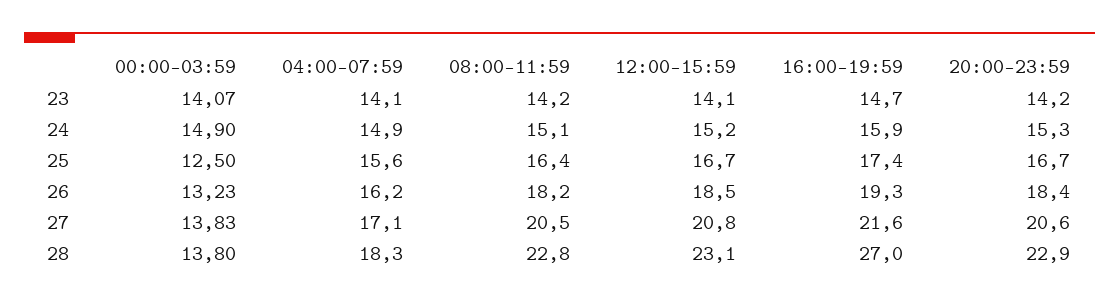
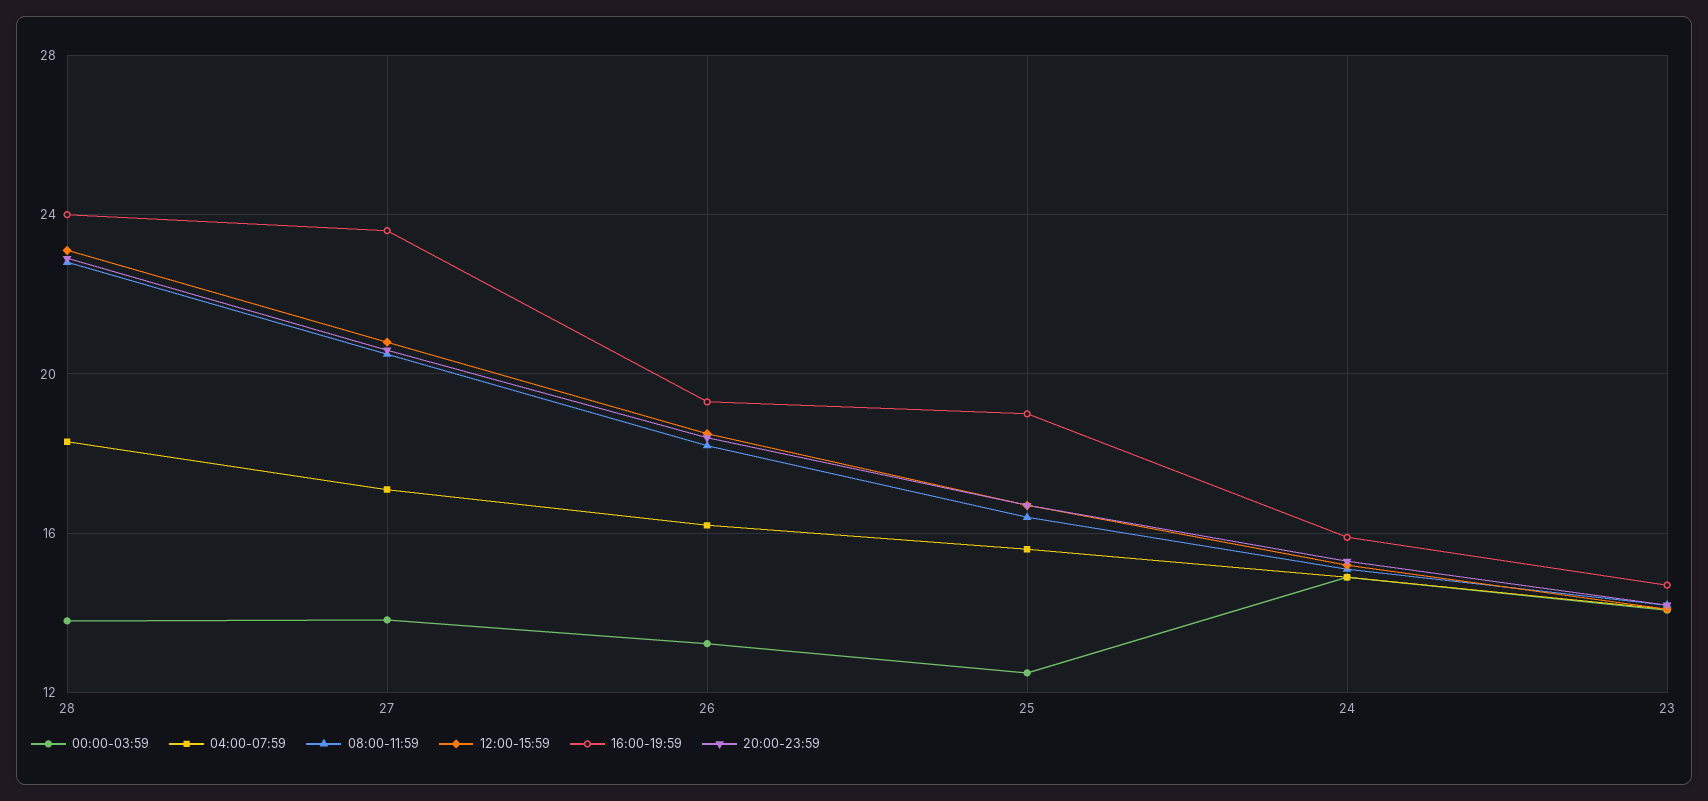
  {
    "00:00-03:59": {
      "23": 14.07,
      "24": 14.9,
      "25": 12.5,
      "26": 13.23,
      "27": 13.83,
      "28": 13.8
    },
    "04:00-07:59": {
      "23": 14.1,
      "24": 14.9,
      "25": 15.6,
      "26": 16.2,
      "27": 17.1,
      "28": 18.3
    },
    "08:00-11:59": {
      "23": 14.2,
      "24": 15.1,
      "25": 16.4,
      "26": 18.2,
      "27": 20.5,
      "28": 22.8
    },
    "12:00-15:59": {
      "23": 14.1,
      "24": 15.2,
      "25": 16.7,
      "26": 18.5,
      "27": 20.8,
      "28": 23.1
    },
    "16:00-19:59": {
      "23": 14.7,
      "24": 15.9,
-     "25": 17.4,
+     "25": 19,
      "26": 19.3,
-     "27": 21.6,
+     "27": 23.5,
-     "28": 27
+     "28": 24
    },
    "20:00-23:59": {
      "23": 14.2,
      "24": 15.3,
      "25": 16.7,
      "26": 18.4,
      "27": 20.6,
      "28": 22.9
    }
  }

